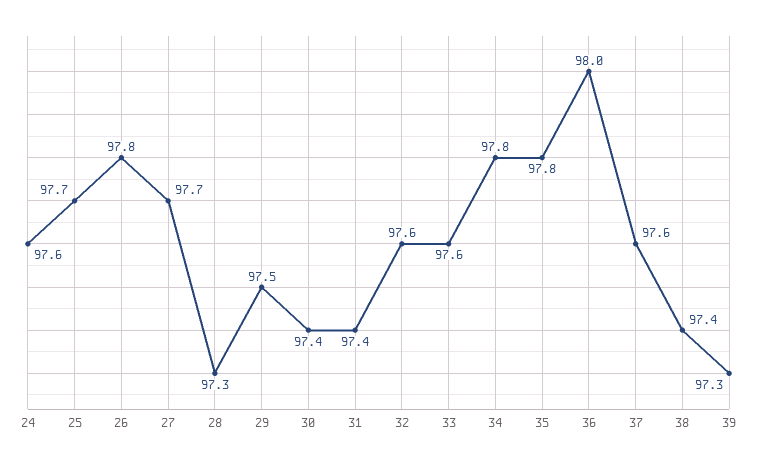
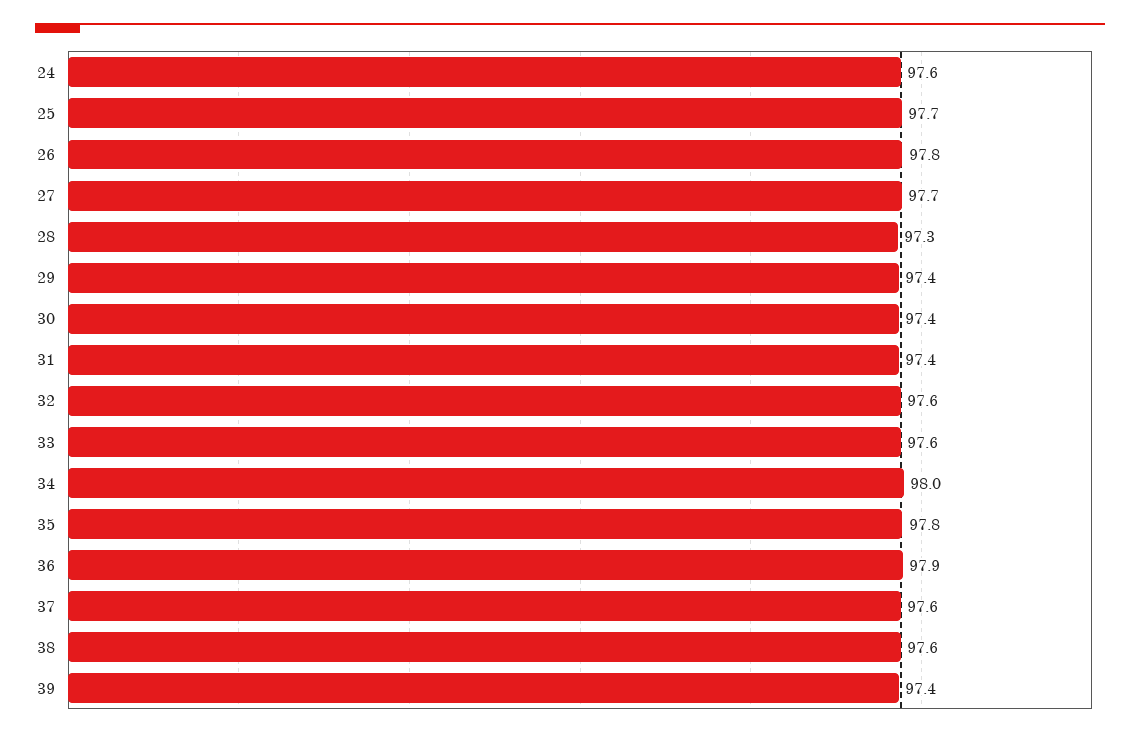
  {
    "24": 97.6,
    "25": 97.7,
    "26": 97.8,
    "27": 97.7,
    "28": 97.3,
-   "29": 97.5,
+   "29": 97.4,
    "30": 97.4,
    "31": 97.4,
    "32": 97.6,
    "33": 97.6,
-   "34": 97.8,
+   "34": 98,
    "35": 97.8,
-   "36": 98,
+   "36": 97.9,
    "37": 97.6,
-   "38": 97.4,
+   "38": 97.6,
-   "39": 97.3
+   "39": 97.4
  }

